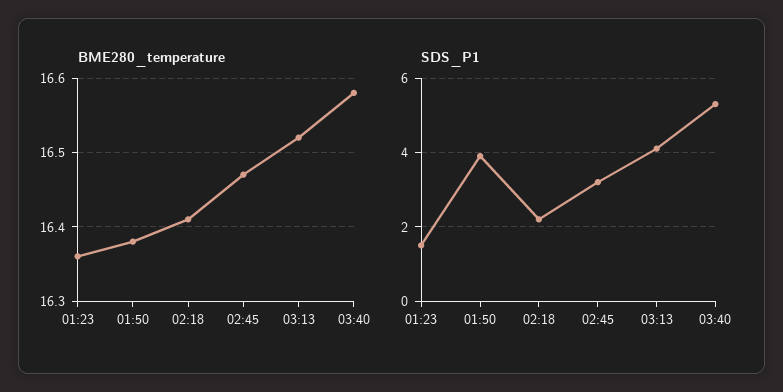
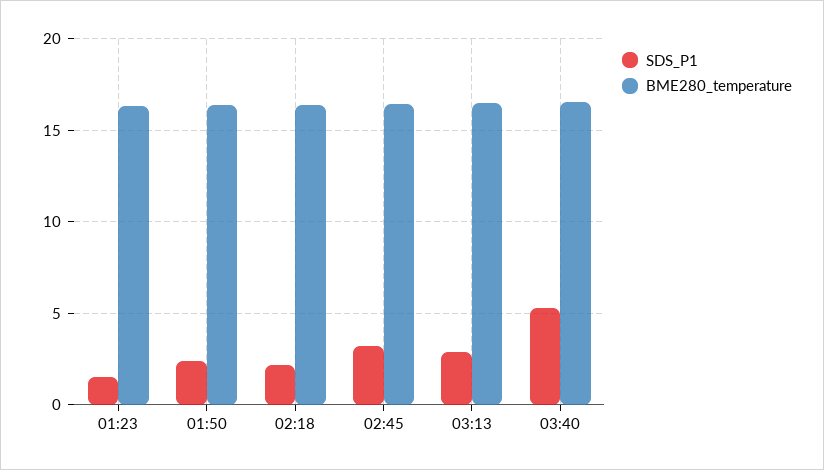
  {
    "BME280_temperature": {
      "01:23": 16.36,
      "01:50": 16.38,
      "02:18": 16.41,
      "02:45": 16.47,
      "03:13": 16.52,
      "03:40": 16.58
    },
    "SDS_P1": {
      "01:23": 1.5,
-     "01:50": 4,
+     "01:50": 2.5,
      "02:18": 2,
      "02:45": 3,
-     "03:13": 4,
+     "03:13": 3,
      "03:40": 5.5
    }
  }

